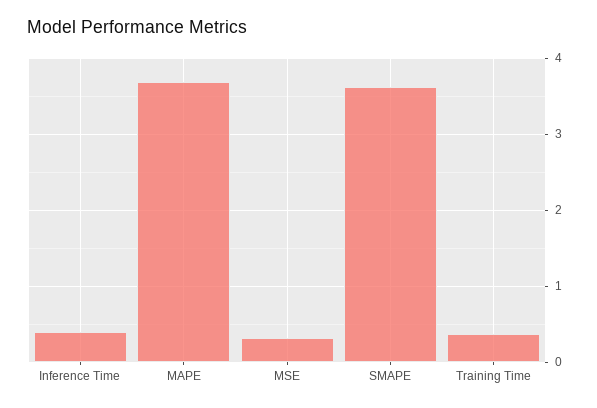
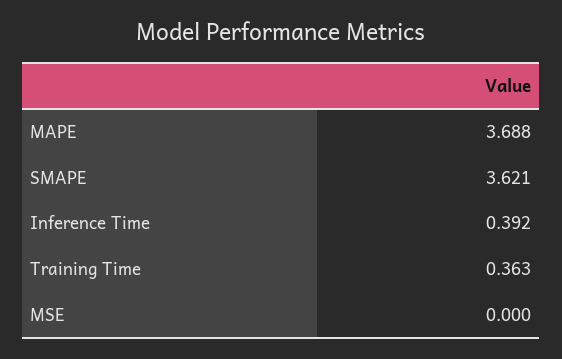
  {
    "Inference Time": 0.392,
    "MAPE": 3.688,
-   "MSE": 0.3,
+   "MSE": 0,
    "SMAPE": 3.621,
    "Training Time": 0.363
  }

